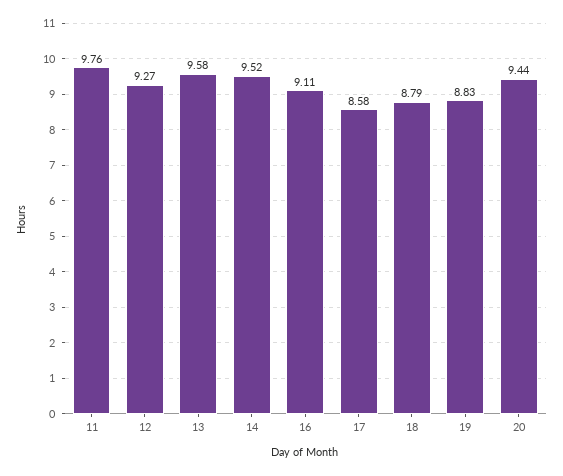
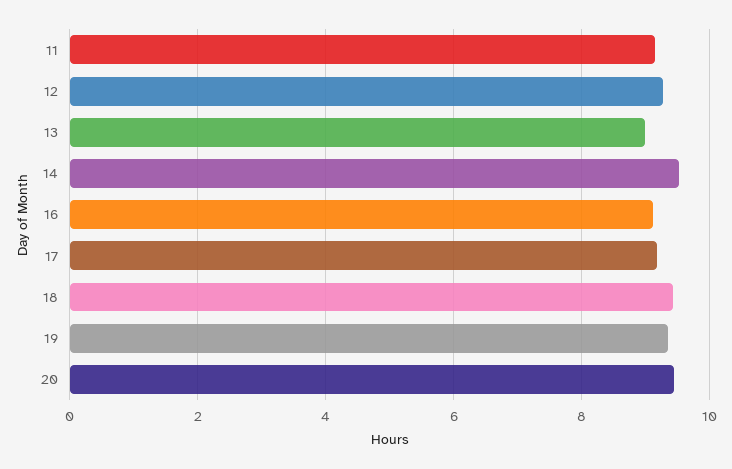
  {
-   "11": 9.76,
+   "11": 9.2,
    "12": 9.27,
-   "13": 9.58,
+   "13": 9,
    "14": 9.52,
    "16": 9.11,
-   "17": 8.58,
+   "17": 9.2,
-   "18": 8.79,
+   "18": 9.4,
-   "19": 8.83,
+   "19": 9.4,
    "20": 9.44
  }

